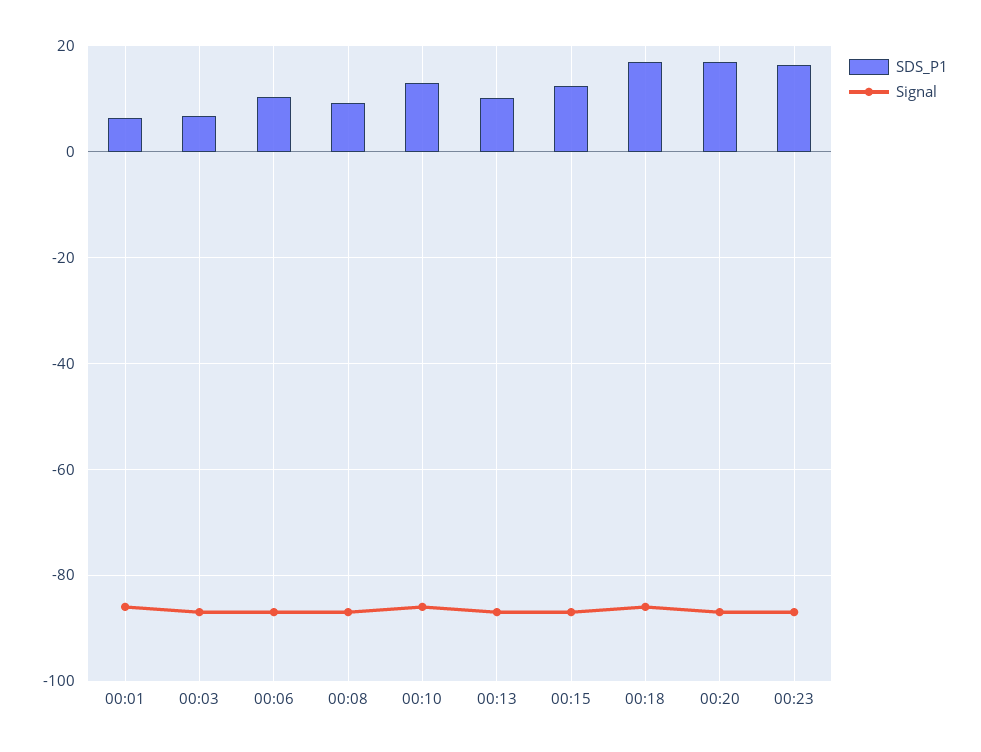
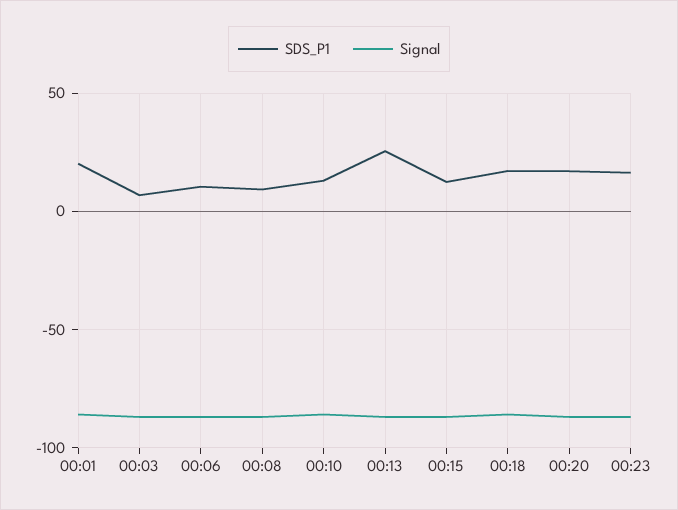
  {
    "SDS_P1": {
-     "00:01": 6,
+     "00:01": 20,
      "00:03": 6,
      "00:06": 10,
      "00:08": 10,
      "00:10": 12,
-     "00:13": 10,
+     "00:13": 25,
      "00:15": 12,
      "00:18": 18,
      "00:20": 16,
      "00:23": 16
    },
    "Signal": {
      "00:01": -86,
      "00:03": -88,
      "00:06": -88,
      "00:08": -88,
      "00:10": -86,
      "00:13": -88,
      "00:15": -88,
      "00:18": -86,
      "00:20": -88,
      "00:23": -88
    }
  }

